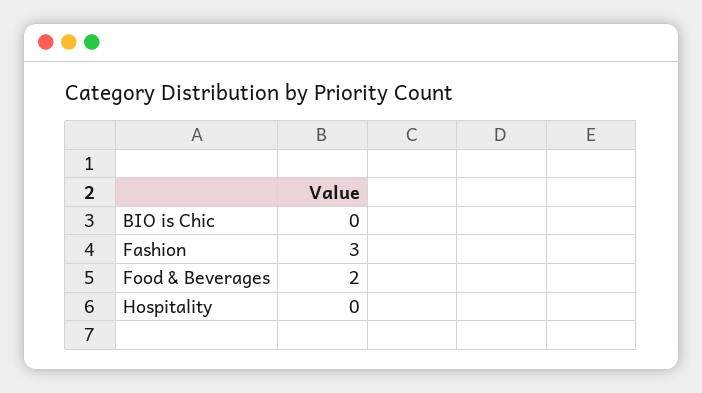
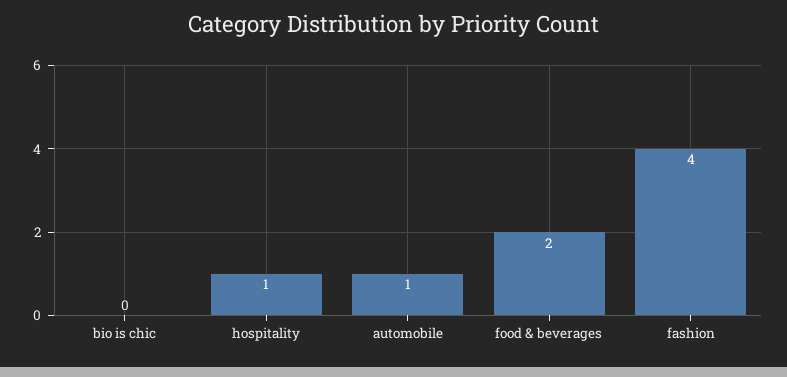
  {
    "BIO is Chic": 0,
-   "Fashion": 3,
+   "Fashion": 4,
    "Food & Beverages": 2,
-   "Hospitality": 0
+   "Hospitality": 1,
+   "automobile": 1
  }

